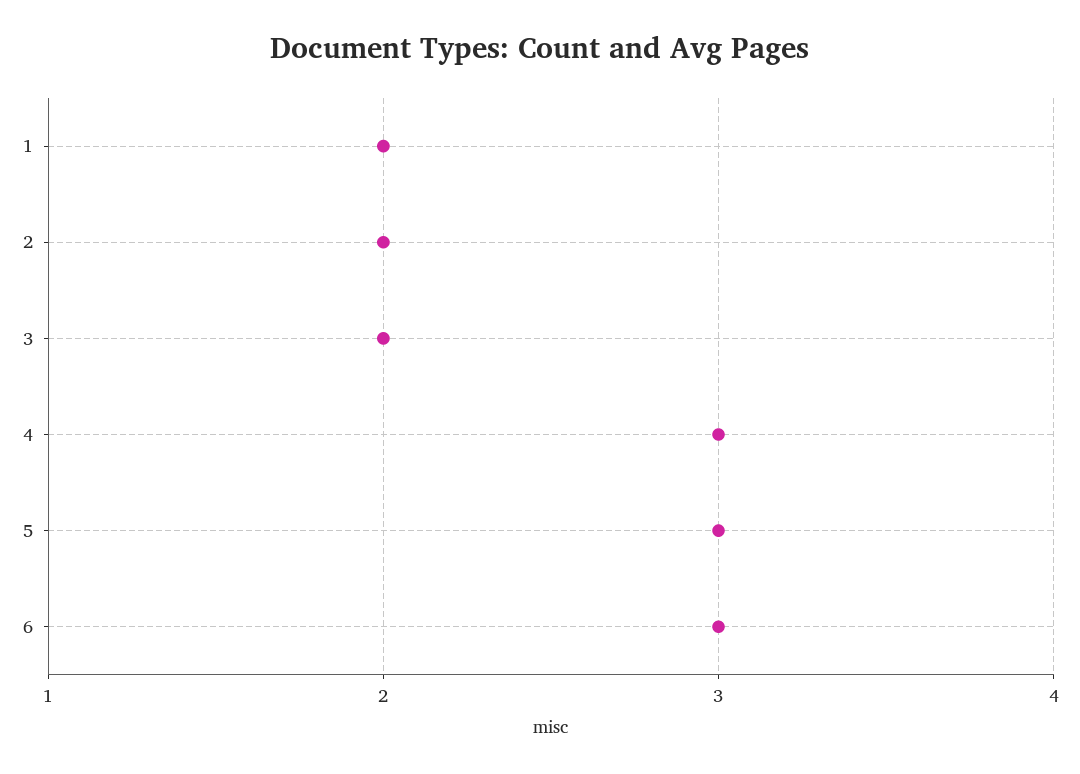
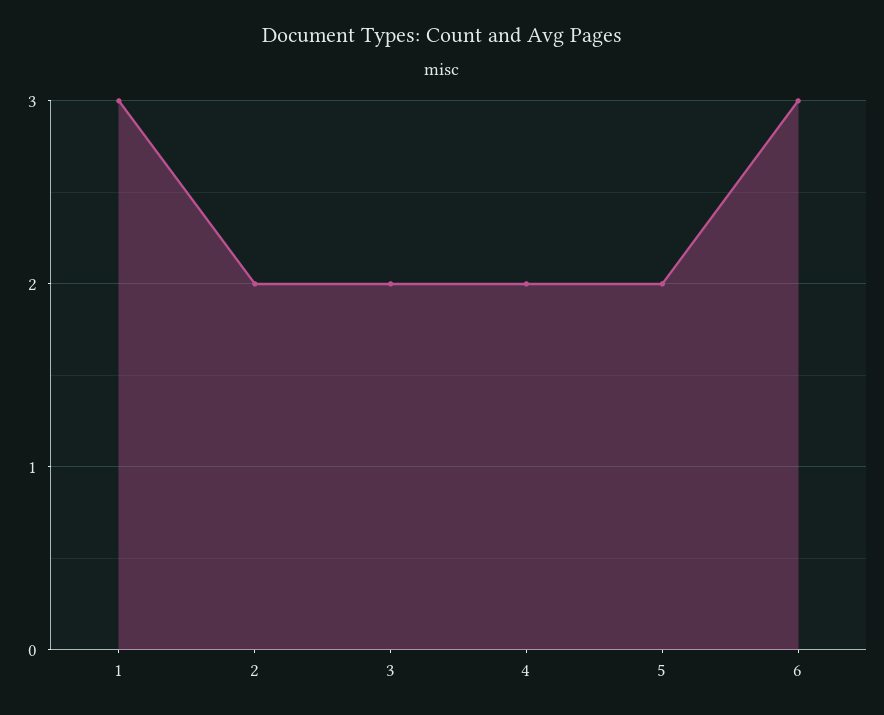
  {
-   "1": 2,
+   "1": 3,
    "2": 2,
    "3": 2,
-   "4": 3,
+   "4": 2,
-   "5": 3,
+   "5": 2,
    "6": 3
  }

